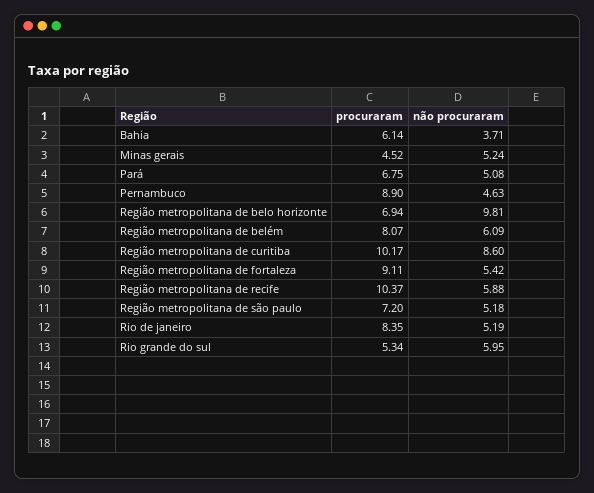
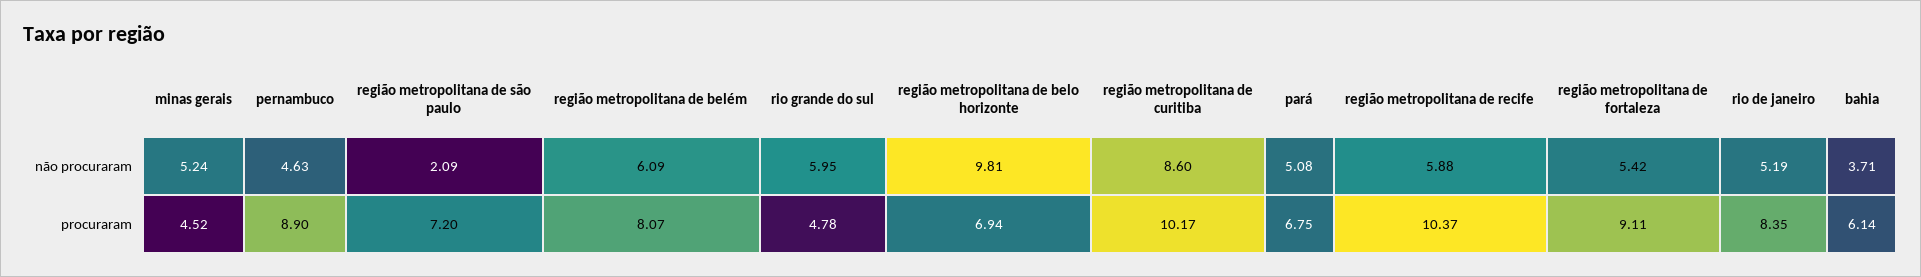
  {
    "procuraram": {
      "Bahia": 6.14,
      "Minas gerais": 4.52,
      "Pará": 6.75,
      "Pernambuco": 8.9,
      "Região metropolitana de belo horizonte": 6.94,
      "Região metropolitana de belém": 8.07,
      "Região metropolitana de curitiba": 10.17,
      "Região metropolitana de fortaleza": 9.11,
      "Região metropolitana de recife": 10.37,
      "Região metropolitana de são paulo": 7.2,
      "Rio de janeiro": 8.35,
-     "Rio grande do sul": 5.34
+     "Rio grande do sul": 4.78
    },
    "não procuraram": {
      "Bahia": 3.71,
      "Minas gerais": 5.24,
      "Pará": 5.08,
      "Pernambuco": 4.63,
      "Região metropolitana de belo horizonte": 9.81,
      "Região metropolitana de belém": 6.09,
      "Região metropolitana de curitiba": 8.6,
      "Região metropolitana de fortaleza": 5.42,
      "Região metropolitana de recife": 5.88,
-     "Região metropolitana de são paulo": 5.18,
+     "Região metropolitana de são paulo": 2.09,
      "Rio de janeiro": 5.19,
      "Rio grande do sul": 5.95
    }
  }

